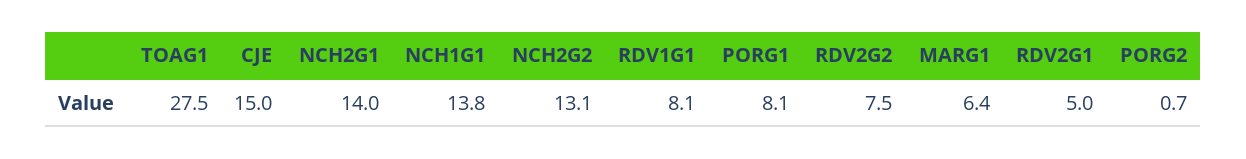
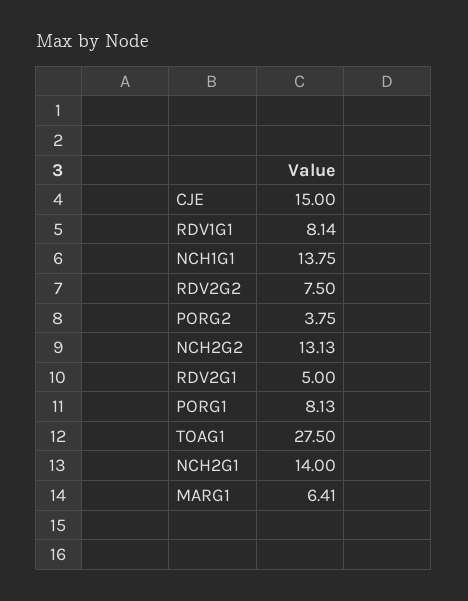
  {
    "TOAG1": 27.5,
    "CJE": 15,
    "NCH2G1": 14,
    "NCH1G1": 13.75,
    "NCH2G2": 13.13,
    "RDV1G1": 8.14,
    "PORG1": 8.13,
    "RDV2G2": 7.5,
    "MARG1": 6.41,
    "RDV2G1": 5,
-   "PORG2": 0.7
+   "PORG2": 3.75
  }

